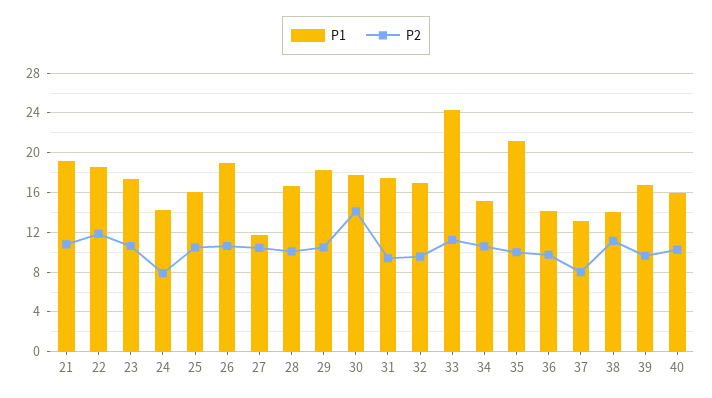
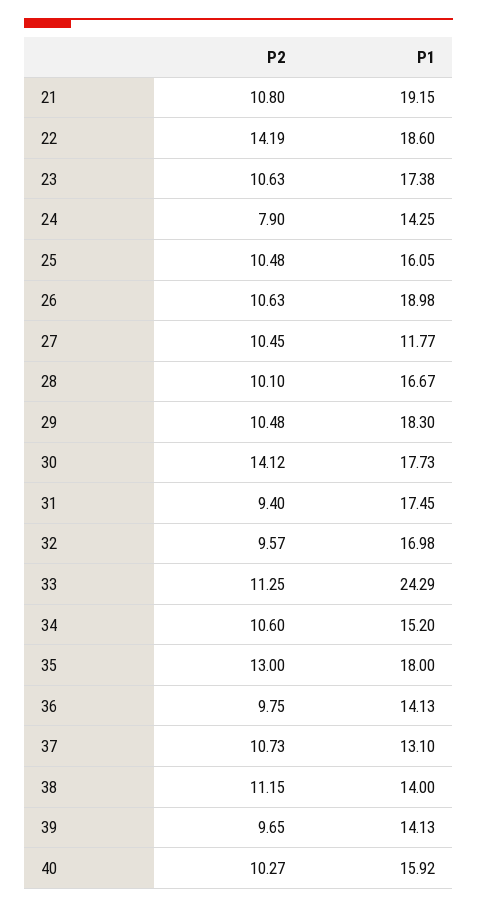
  {
    "P1": {
      "21": 19.15,
      "22": 18.6,
      "23": 17.38,
      "24": 14.25,
      "25": 16.05,
      "26": 18.98,
      "27": 11.77,
      "28": 16.67,
      "29": 18.3,
      "30": 17.73,
      "31": 17.45,
      "32": 16.98,
      "33": 24.29,
      "34": 15.2,
-     "35": 21,
+     "35": 18,
      "36": 14.13,
      "37": 13.1,
      "38": 14,
-     "39": 17,
+     "39": 14.13,
      "40": 15.92
    },
    "P2": {
      "21": 10.8,
-     "22": 12,
+     "22": 14.19,
      "23": 10.63,
      "24": 7.9,
      "25": 10.48,
      "26": 10.63,
      "27": 10.45,
      "28": 10.1,
      "29": 10.48,
      "30": 14.12,
      "31": 9.4,
      "32": 9.57,
      "33": 11.25,
      "34": 10.6,
-     "35": 10,
+     "35": 13,
      "36": 9.75,
-     "37": 8,
+     "37": 10.73,
      "38": 11.15,
      "39": 9.65,
      "40": 10.27
    }
  }

